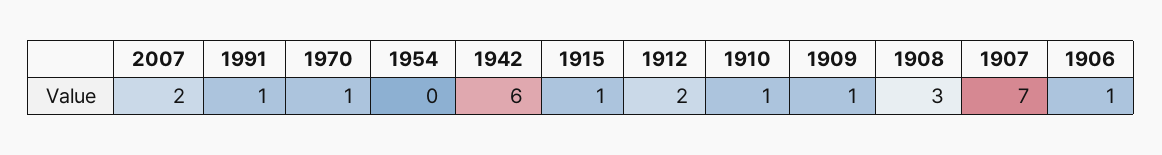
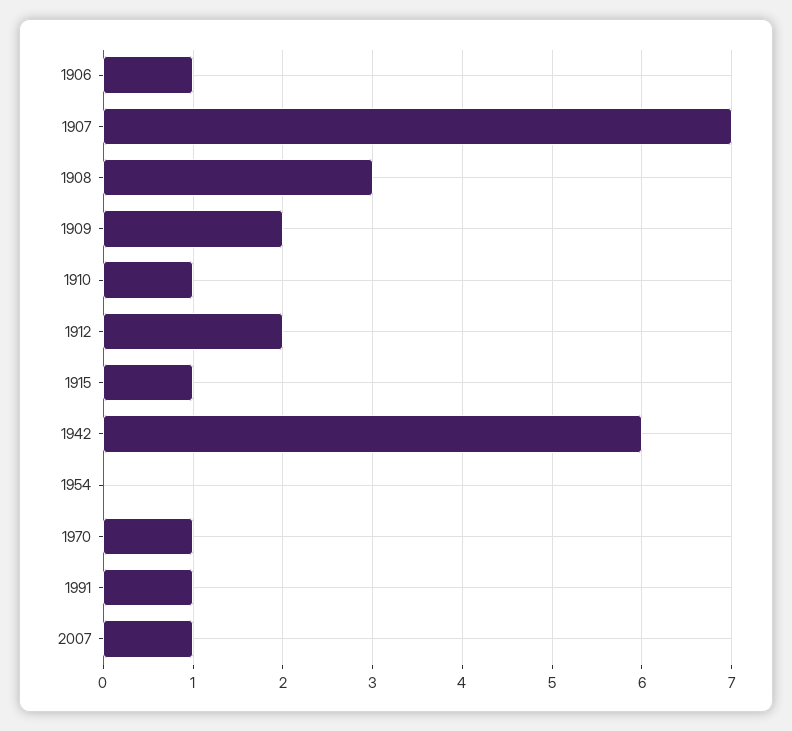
  {
-   "2007": 2,
+   "2007": 1,
    "1991": 1,
    "1970": 1,
    "1954": 0,
    "1942": 6,
    "1915": 1,
    "1912": 2,
    "1910": 1,
-   "1909": 1,
+   "1909": 2,
    "1908": 3,
    "1907": 7,
    "1906": 1
  }

